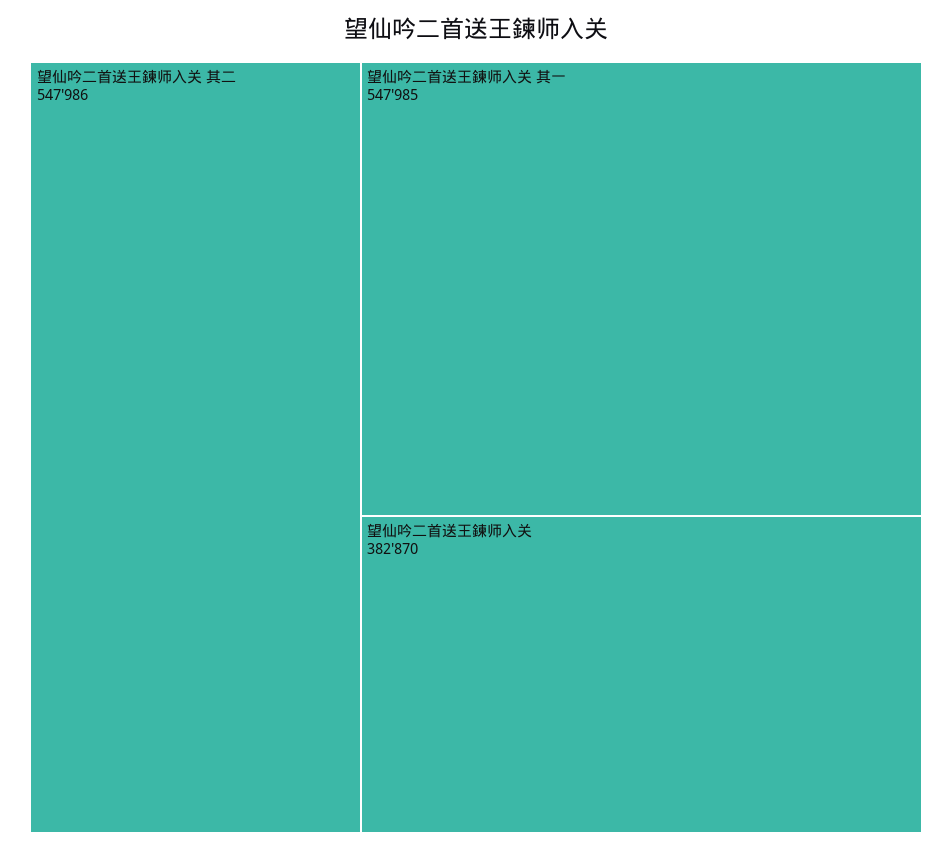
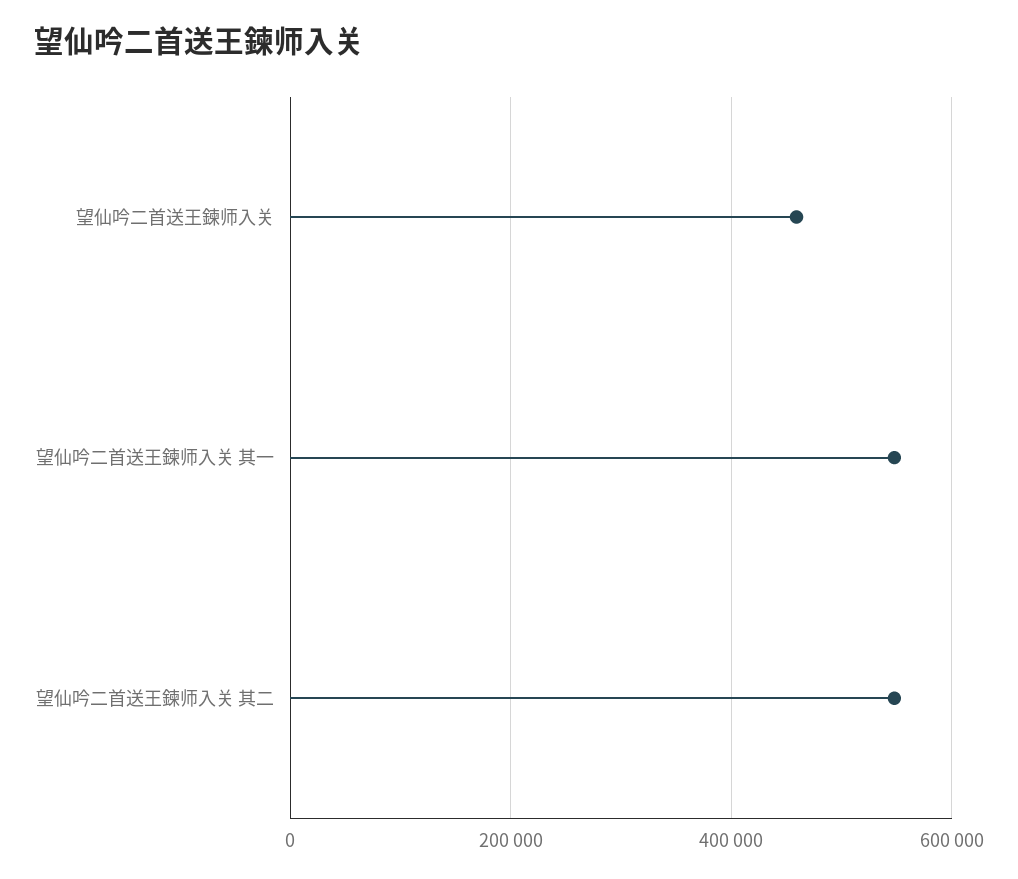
  {
    "望仙吟二首送王鍊师入关 其二": 547986,
    "望仙吟二首送王鍊师入关 其一": 547985,
-   "望仙吟二首送王鍊师入关": 382870
+   "望仙吟二首送王鍊师入关": 460000
  }

